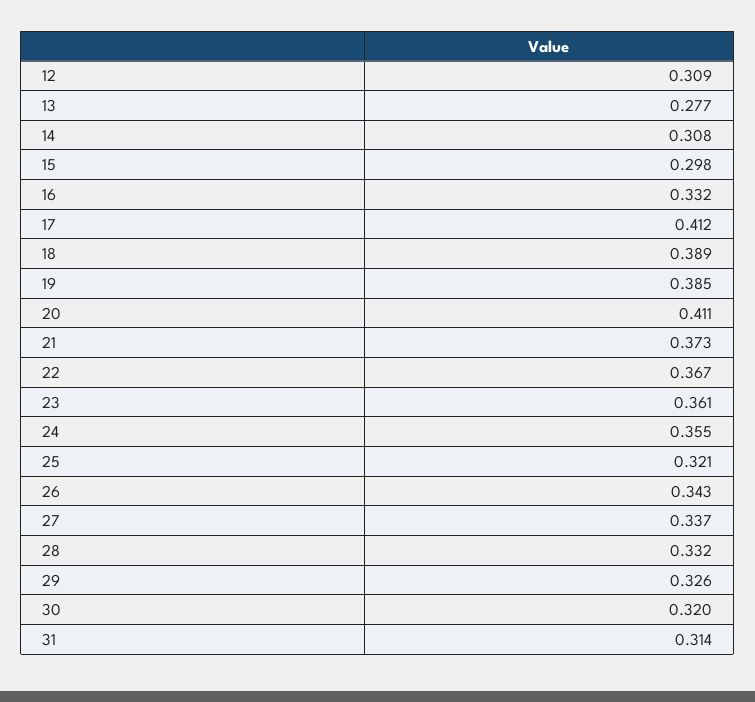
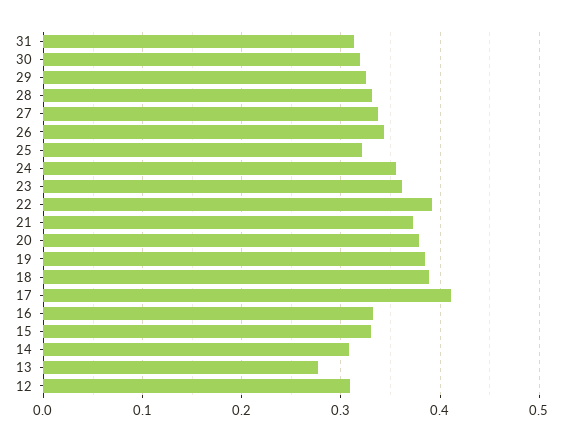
  {
    "12": 0.309,
    "13": 0.277,
    "14": 0.308,
-   "15": 0.298,
+   "15": 0.33,
    "16": 0.332,
    "17": 0.412,
    "18": 0.389,
    "19": 0.385,
-   "20": 0.411,
+   "20": 0.38,
    "21": 0.373,
-   "22": 0.367,
+   "22": 0.39,
    "23": 0.361,
    "24": 0.355,
    "25": 0.321,
    "26": 0.343,
    "27": 0.337,
    "28": 0.332,
    "29": 0.326,
    "30": 0.32,
    "31": 0.314
  }

